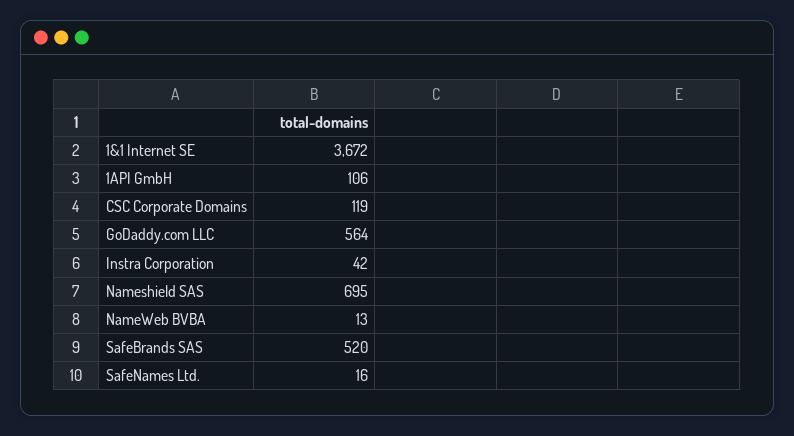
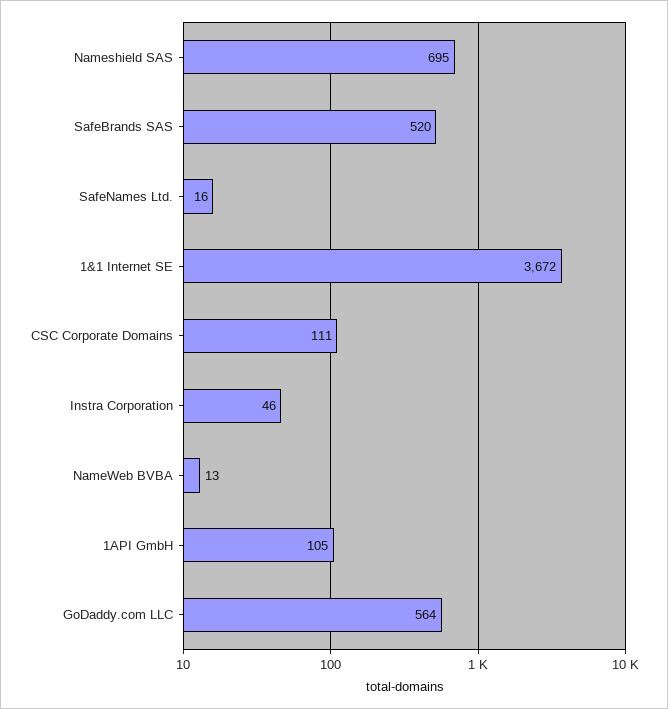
  {
    "1&1 Internet SE": 3672,
-   "1API GmbH": 106,
+   "1API GmbH": 105,
-   "CSC Corporate Domains": 119,
+   "CSC Corporate Domains": 111,
    "GoDaddy.com LLC": 564,
-   "Instra Corporation": 42,
+   "Instra Corporation": 46,
    "Nameshield SAS": 695,
    "NameWeb BVBA": 13,
    "SafeBrands SAS": 520,
    "SafeNames Ltd.": 16
  }

